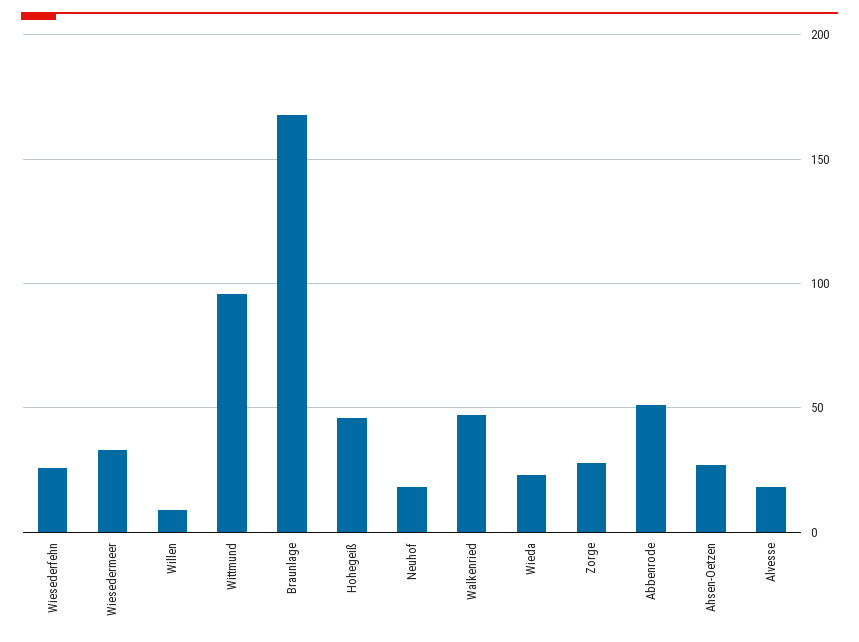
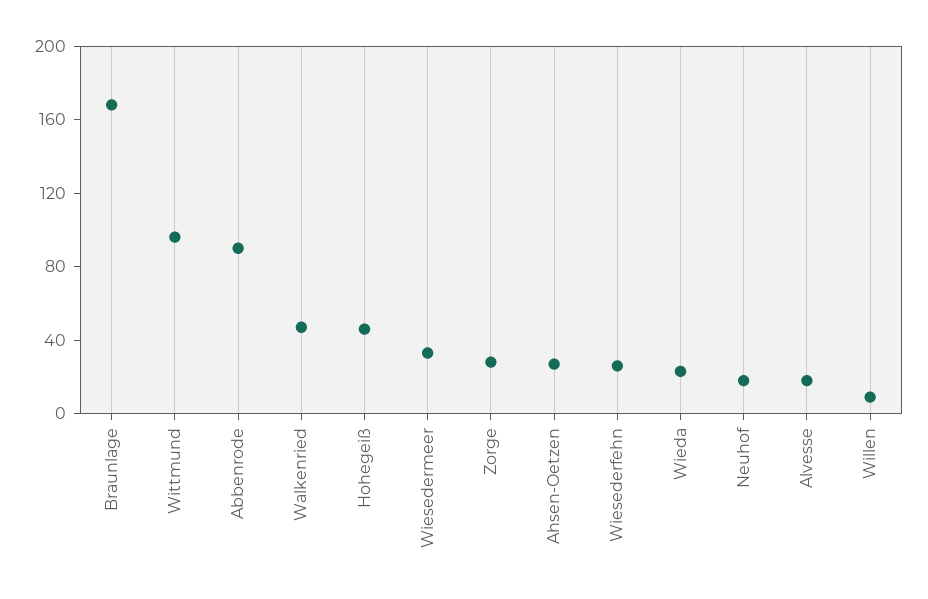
  {
    "Wiesederfehn": 25,
    "Wiesedermeer": 35,
    "Willen": 10,
    "Wittmund": 95,
    "Braunlage": 170,
    "Hohegeiß": 45,
    "Neuhof": 20,
    "Walkenried": 45,
    "Wieda": 25,
    "Zorge": 30,
-   "Abbenrode": 50,
+   "Abbenrode": 90,
    "Ahsen-Oetzen": 25,
    "Alvesse": 20
  }

